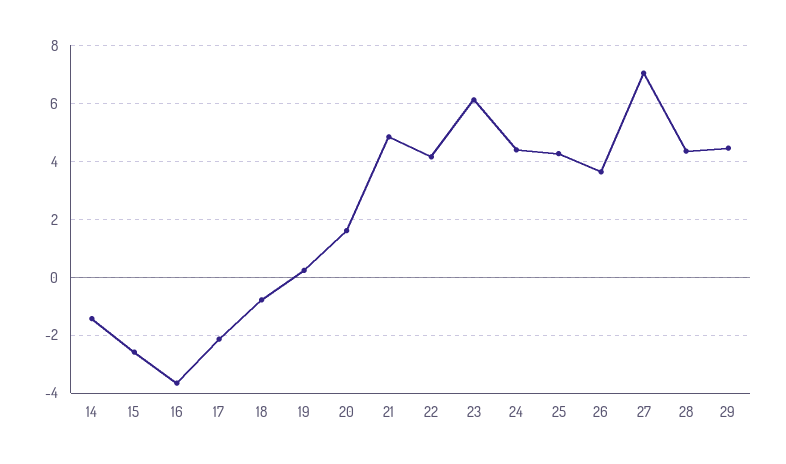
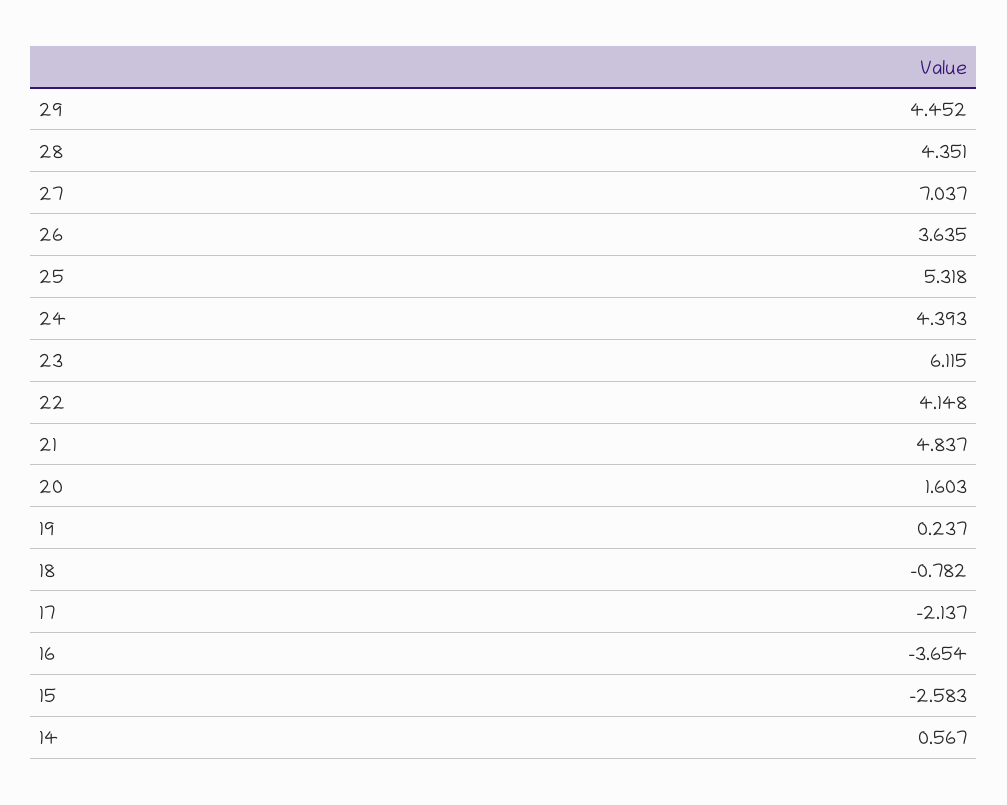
  {
-   "14": -1.5,
+   "14": 0.567,
    "15": -2.583,
    "16": -3.654,
    "17": -2.137,
    "18": -0.782,
    "19": 0.237,
    "20": 1.603,
    "21": 4.837,
    "22": 4.148,
    "23": 6.115,
    "24": 4.393,
-   "25": 4.25,
+   "25": 5.318,
    "26": 3.635,
    "27": 7.037,
    "28": 4.351,
    "29": 4.452
  }

